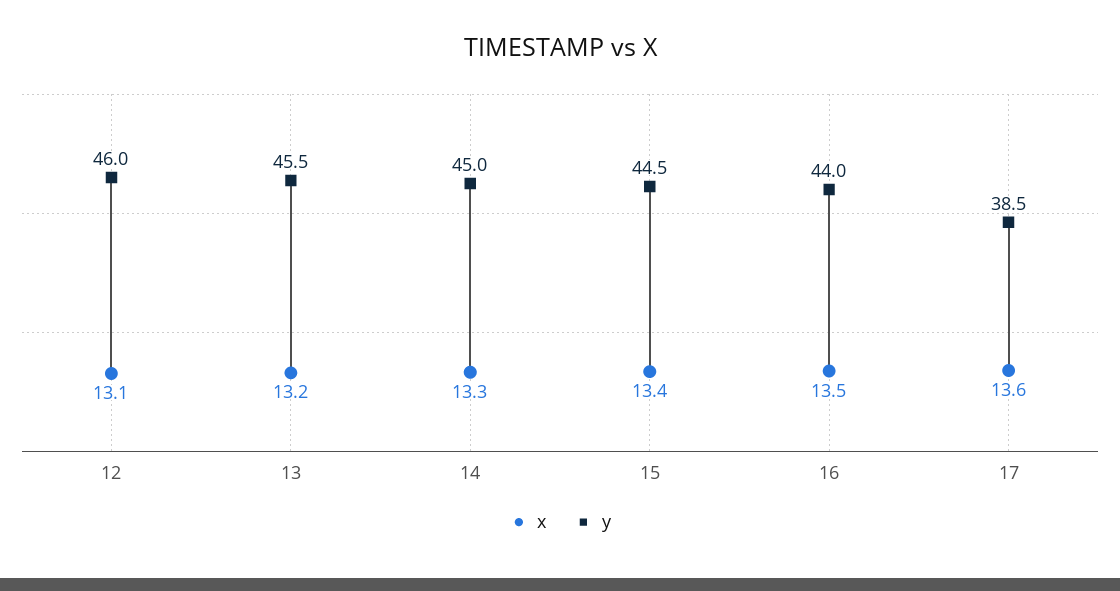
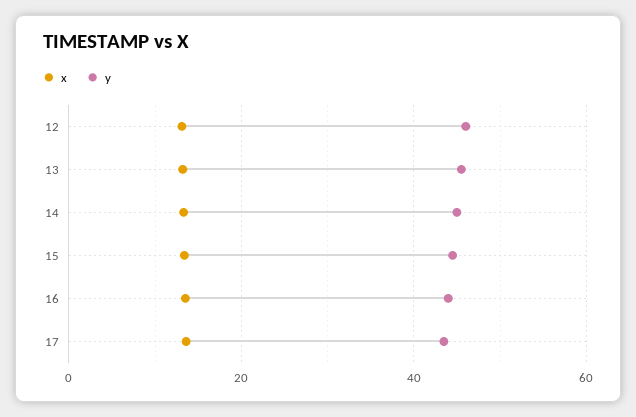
  {
    "x": {
      "12": 13.1,
      "13": 13.2,
      "14": 13.3,
      "15": 13.4,
      "16": 13.5,
      "17": 13.6
    },
    "y": {
      "12": 46,
      "13": 45.5,
      "14": 45,
      "15": 44.5,
      "16": 44,
-     "17": 38.5
+     "17": 44
    }
  }

